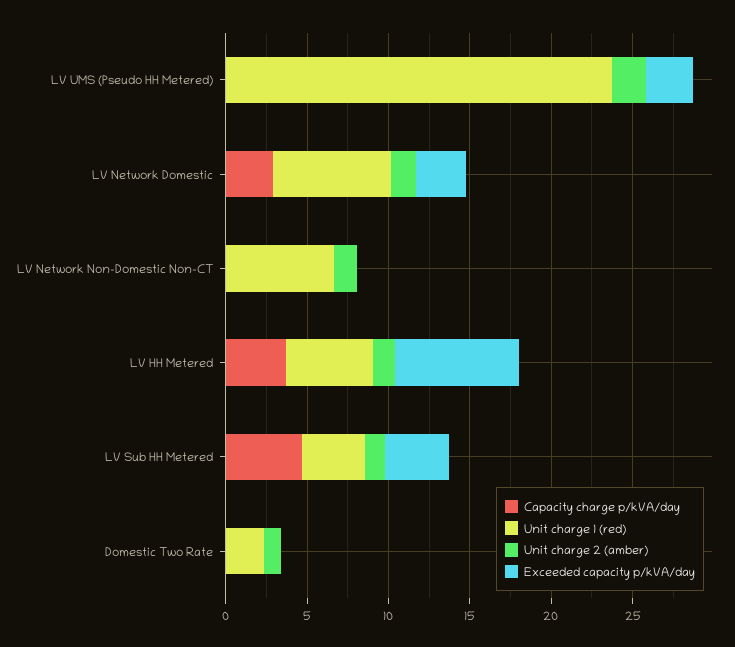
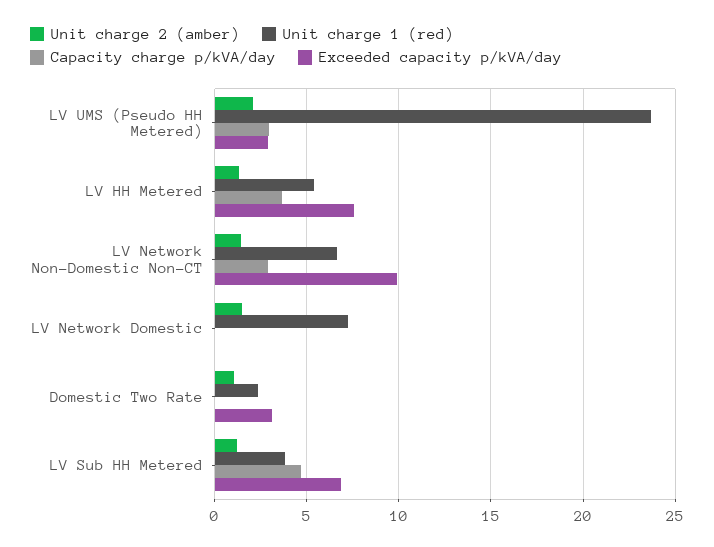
  {
    "Capacity charge p/kVA/day": {
-     "LV UMS (Pseudo HH Metered)": 0,
+     "LV UMS (Pseudo HH Metered)": 3,
-     "LV Network Domestic": 3,
+     "LV Network Domestic": 0,
-     "LV Network Non-Domestic Non-CT": 0,
+     "LV Network Non-Domestic Non-CT": 3,
      "LV HH Metered": 3.5,
      "LV Sub HH Metered": 4.5,
      "Domestic Two Rate": 0
    },
    "Unit charge 1 (red)": {
      "LV UMS (Pseudo HH Metered)": 23.5,
      "LV Network Domestic": 7.5,
      "LV Network Non-Domestic Non-CT": 6.5,
      "LV HH Metered": 5.5,
      "LV Sub HH Metered": 4,
      "Domestic Two Rate": 2.5
    },
    "Unit charge 2 (amber)": {
      "LV UMS (Pseudo HH Metered)": 2,
      "LV Network Domestic": 1.5,
      "LV Network Non-Domestic Non-CT": 1.5,
      "LV HH Metered": 1.5,
      "LV Sub HH Metered": 1,
      "Domestic Two Rate": 1
    },
    "Exceeded capacity p/kVA/day": {
      "LV UMS (Pseudo HH Metered)": 3,
-     "LV Network Domestic": 3,
+     "LV Network Domestic": 0,
-     "LV Network Non-Domestic Non-CT": 0,
+     "LV Network Non-Domestic Non-CT": 10,
      "LV HH Metered": 7.5,
-     "LV Sub HH Metered": 4,
+     "LV Sub HH Metered": 7,
-     "Domestic Two Rate": 0
+     "Domestic Two Rate": 3
    }
  }

